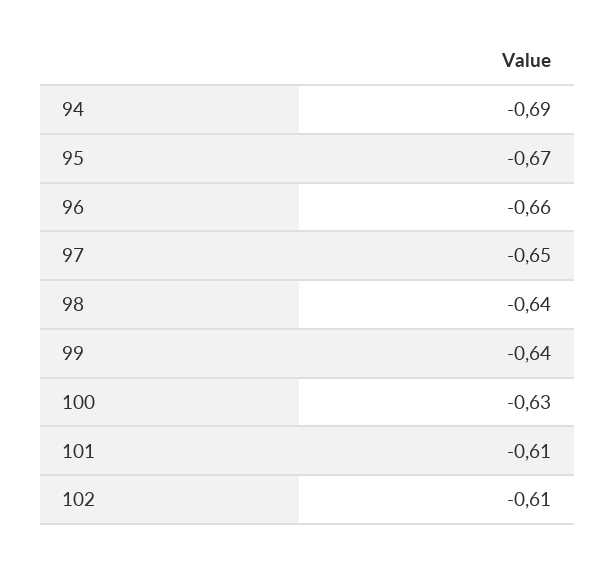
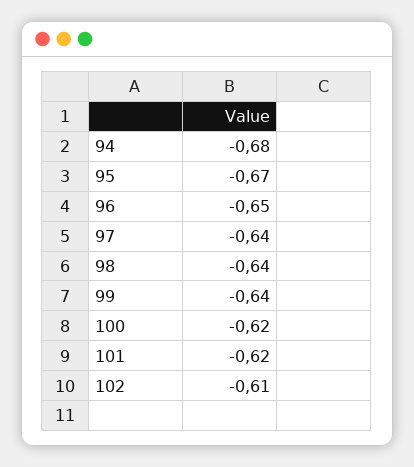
  {
-   "94": -0.69,
+   "94": -0.68,
    "95": -0.67,
-   "96": -0.66,
+   "96": -0.65,
-   "97": -0.65,
+   "97": -0.64,
    "98": -0.64,
    "99": -0.64,
-   "100": -0.63,
+   "100": -0.62,
-   "101": -0.61,
+   "101": -0.62,
    "102": -0.61
  }

